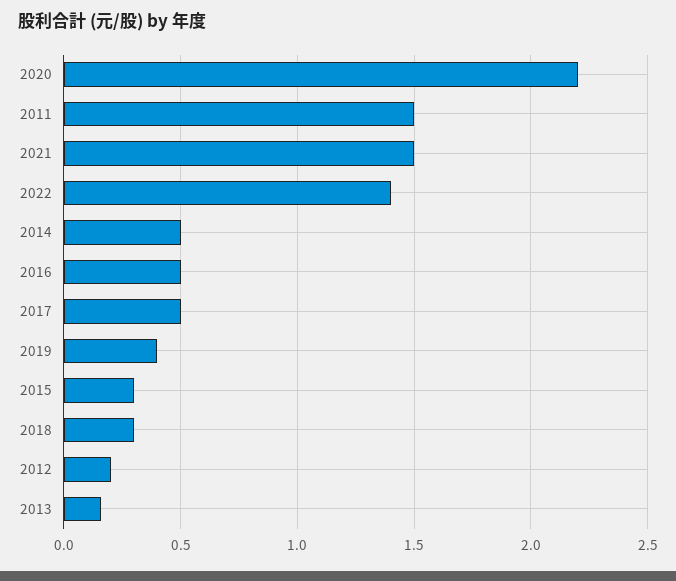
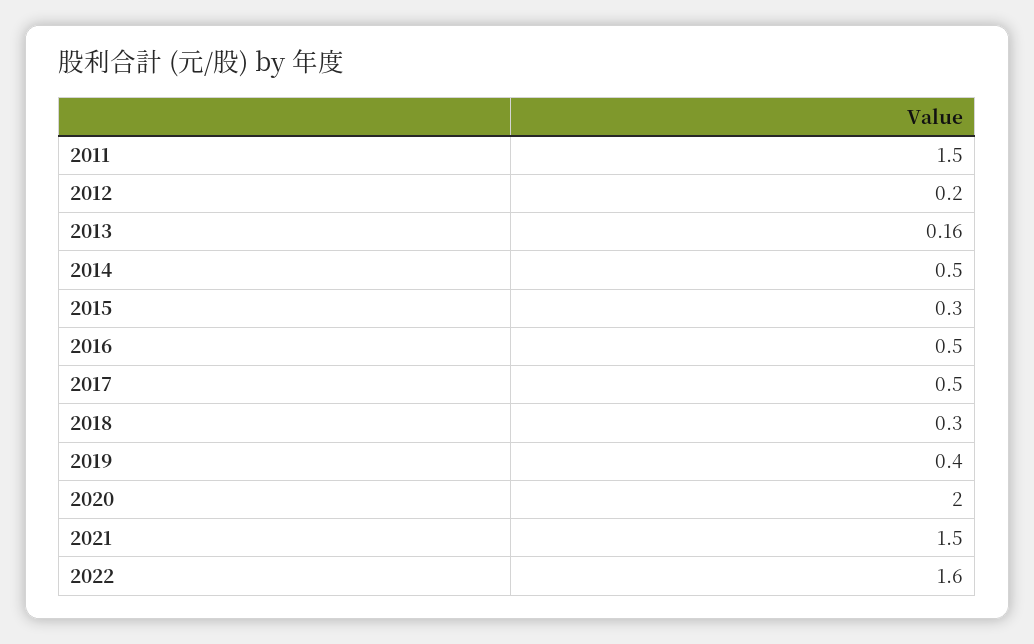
  {
-   "2020": 2.2,
+   "2020": 2,
    "2011": 1.5,
    "2021": 1.5,
-   "2022": 1.4,
+   "2022": 1.6,
    "2014": 0.5,
    "2016": 0.5,
    "2017": 0.5,
    "2019": 0.4,
    "2015": 0.3,
    "2018": 0.3,
    "2012": 0.2,
    "2013": 0.16
  }

